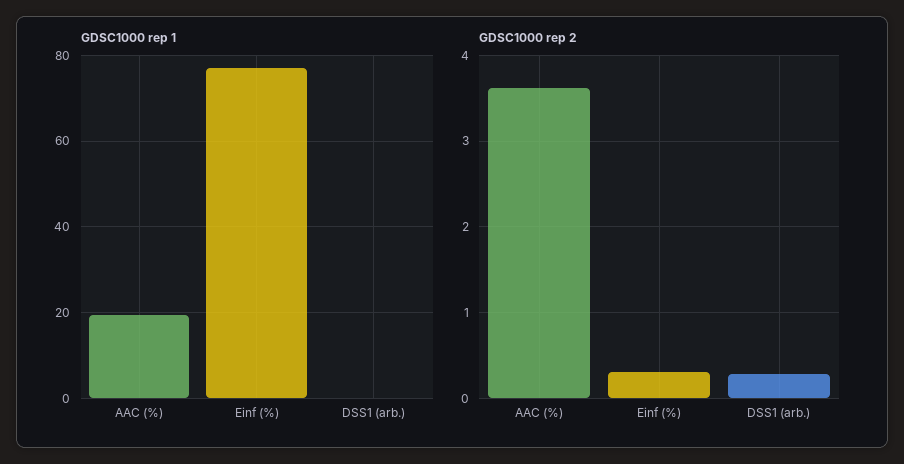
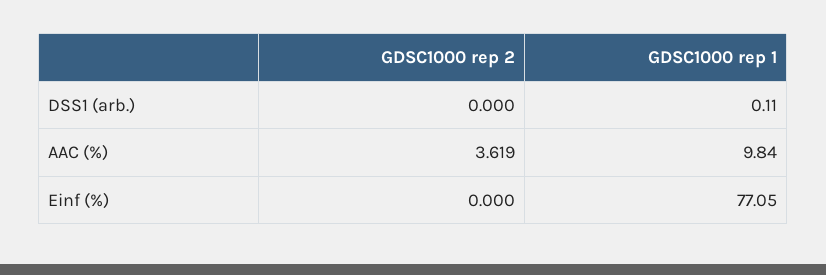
  {
    "GDSC1000 rep 1": {
-     "AAC (%)": 20,
+     "AAC (%)": 9.84,
      "Einf (%)": 77.05,
      "DSS1 (arb.)": 0.11
    },
    "GDSC1000 rep 2": {
      "AAC (%)": 3.619,
-     "Einf (%)": 0.3,
+     "Einf (%)": 0,
-     "DSS1 (arb.)": 0.3
+     "DSS1 (arb.)": 0
    }
  }

